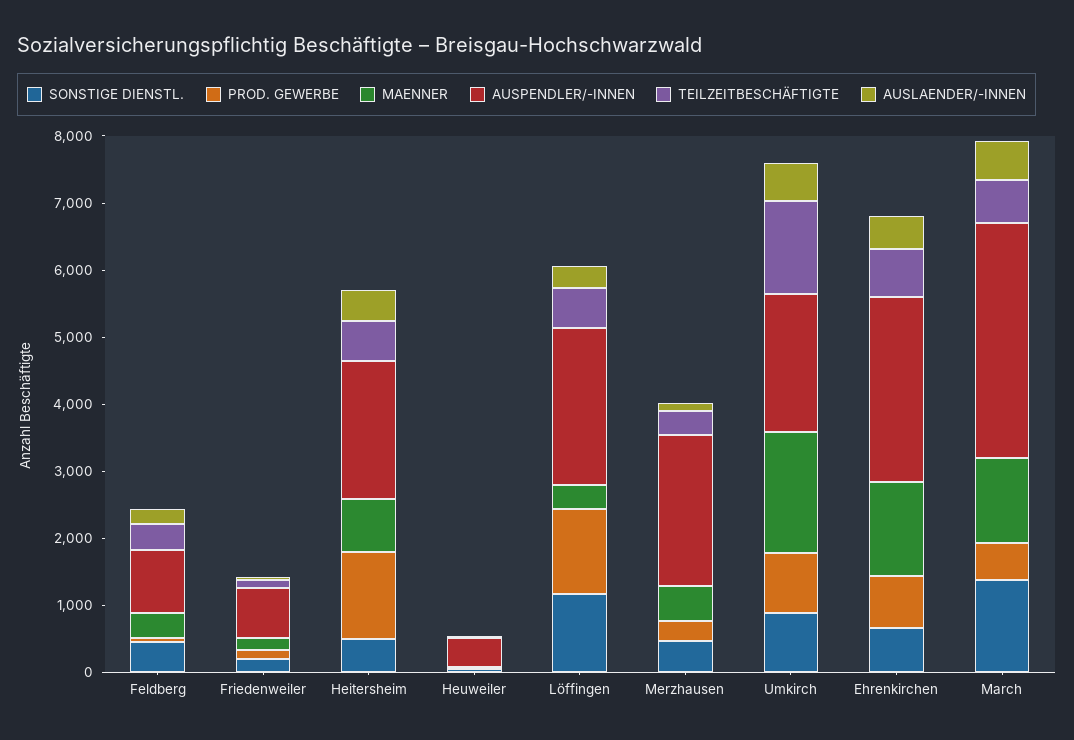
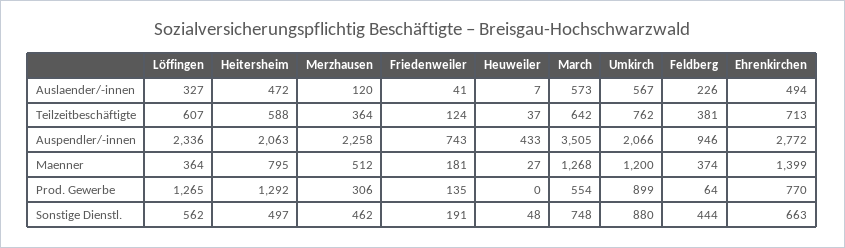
  {
    "SONSTIGE DIENSTL.": {
      "Feldberg": 444,
      "Friedenweiler": 191,
      "Heitersheim": 497,
      "Heuweiler": 48,
-     "Löffingen": 1200,
+     "Löffingen": 562,
      "Merzhausen": 462,
      "Umkirch": 880,
      "Ehrenkirchen": 663,
-     "March": 1400
+     "March": 748
    },
    "PROD. GEWERBE": {
      "Feldberg": 64,
      "Friedenweiler": 135,
      "Heitersheim": 1292,
      "Heuweiler": 0,
      "Löffingen": 1265,
      "Merzhausen": 306,
      "Umkirch": 899,
      "Ehrenkirchen": 770,
      "March": 554
    },
    "MAENNER": {
      "Feldberg": 374,
      "Friedenweiler": 181,
      "Heitersheim": 795,
      "Heuweiler": 27,
      "Löffingen": 364,
      "Merzhausen": 512,
-     "Umkirch": 1800,
+     "Umkirch": 1200,
      "Ehrenkirchen": 1399,
      "March": 1268
    },
    "AUSPENDLER/-INNEN": {
      "Feldberg": 946,
      "Friedenweiler": 743,
      "Heitersheim": 2063,
      "Heuweiler": 433,
      "Löffingen": 2336,
      "Merzhausen": 2258,
      "Umkirch": 2066,
      "Ehrenkirchen": 2772,
      "March": 3505
    },
    "TEILZEITBESCHÄFTIGTE": {
      "Feldberg": 381,
      "Friedenweiler": 124,
      "Heitersheim": 588,
      "Heuweiler": 37,
      "Löffingen": 607,
      "Merzhausen": 364,
-     "Umkirch": 1400,
+     "Umkirch": 762,
      "Ehrenkirchen": 713,
      "March": 642
    },
    "AUSLAENDER/-INNEN": {
      "Feldberg": 226,
      "Friedenweiler": 41,
      "Heitersheim": 472,
      "Heuweiler": 7,
      "Löffingen": 327,
      "Merzhausen": 120,
      "Umkirch": 567,
      "Ehrenkirchen": 494,
      "March": 573
    }
  }

